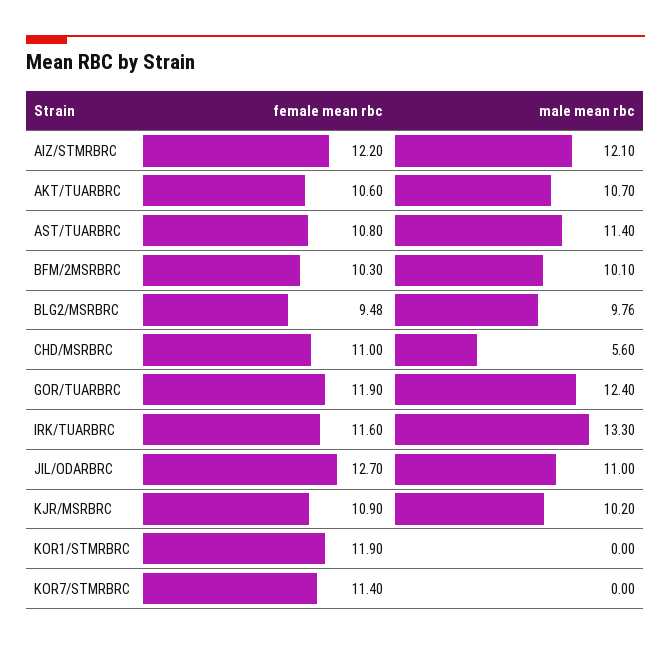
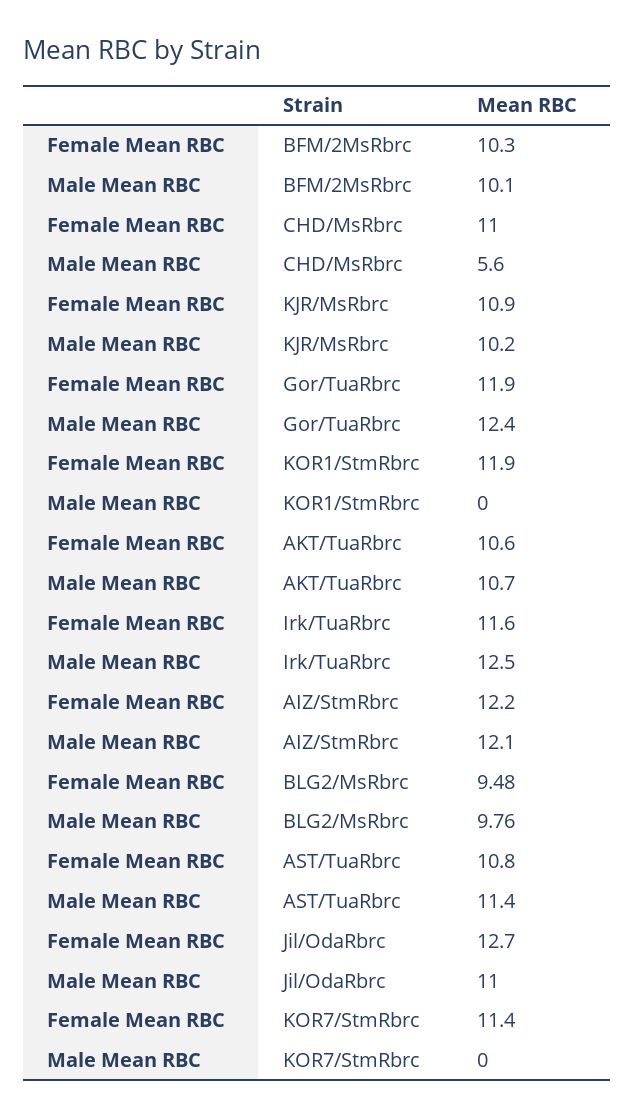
  {
    "female mean rbc": {
      "AIZ/STMRBRC": 12.2,
      "AKT/TUARBRC": 10.6,
      "AST/TUARBRC": 10.8,
      "BFM/2MSRBRC": 10.3,
      "BLG2/MSRBRC": 9.48,
      "CHD/MSRBRC": 11,
      "GOR/TUARBRC": 11.9,
      "IRK/TUARBRC": 11.6,
      "JIL/ODARBRC": 12.7,
      "KJR/MSRBRC": 10.9,
      "KOR1/STMRBRC": 11.9,
      "KOR7/STMRBRC": 11.4
    },
    "male mean rbc": {
      "AIZ/STMRBRC": 12.1,
      "AKT/TUARBRC": 10.7,
      "AST/TUARBRC": 11.4,
      "BFM/2MSRBRC": 10.1,
      "BLG2/MSRBRC": 9.76,
      "CHD/MSRBRC": 5.6,
      "GOR/TUARBRC": 12.4,
-     "IRK/TUARBRC": 13.3,
+     "IRK/TUARBRC": 12.5,
      "JIL/ODARBRC": 11,
      "KJR/MSRBRC": 10.2,
      "KOR1/STMRBRC": 0,
      "KOR7/STMRBRC": 0
    }
  }

